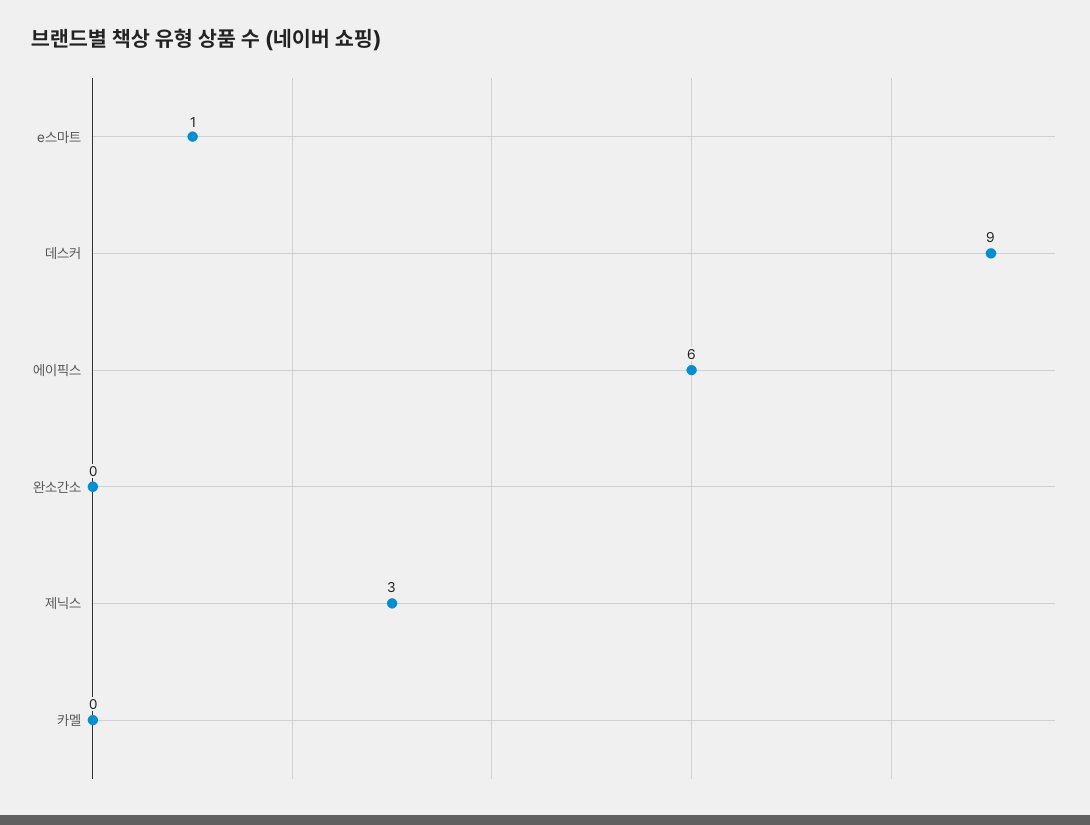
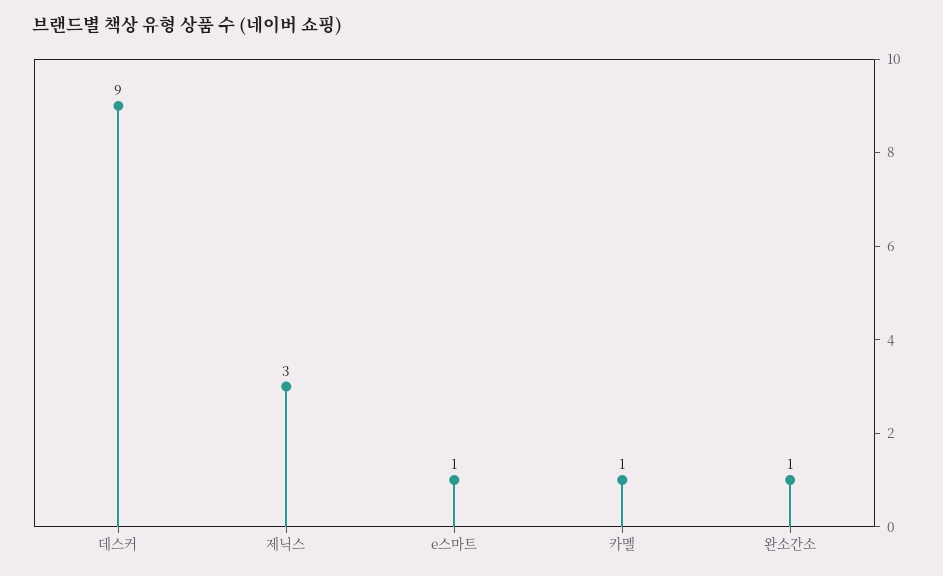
  {
    "e스마트": 1,
    "데스커": 9,
-   "에이픽스": 6,
-   "완소간소": 0,
+   "완소간소": 1,
    "제닉스": 3,
-   "카멜": 0
+   "카멜": 1
  }

